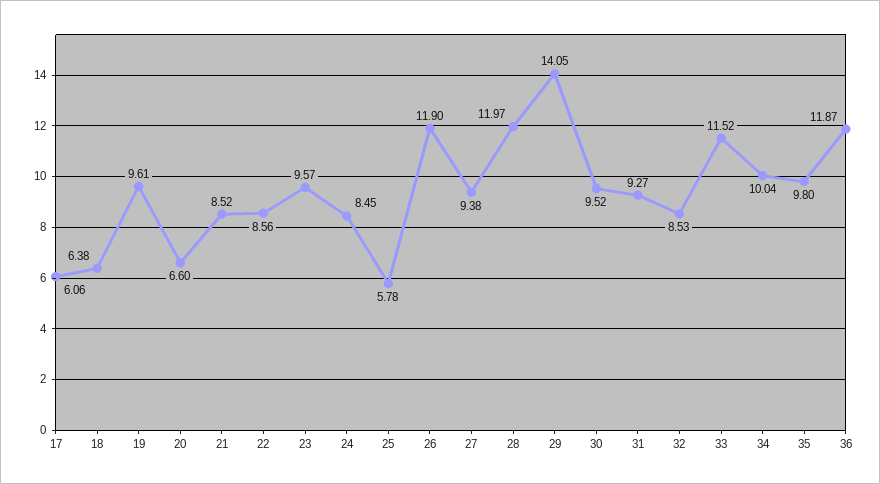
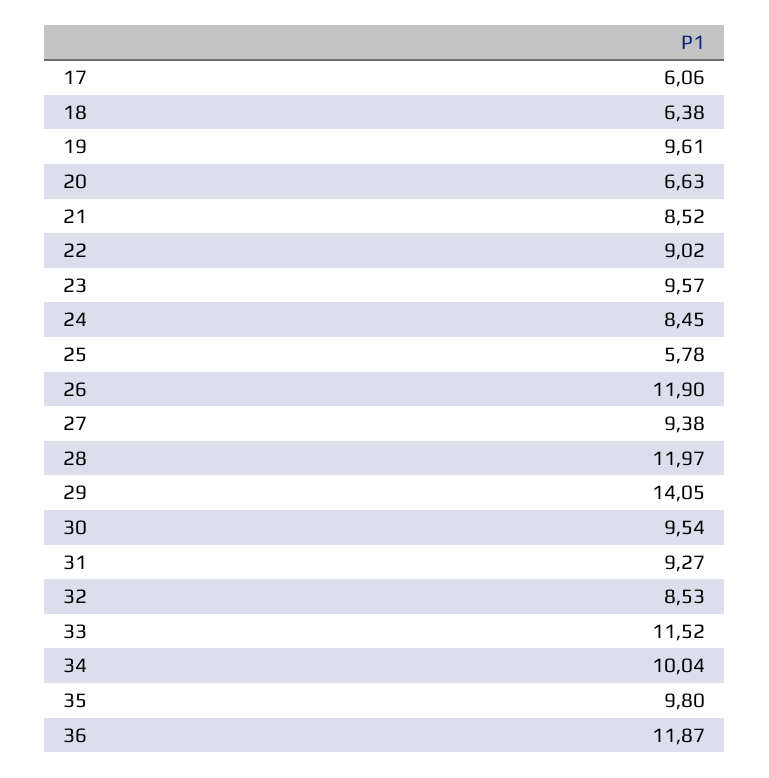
  {
    "17": 6.06,
    "18": 6.38,
    "19": 9.61,
-   "20": 6.6,
+   "20": 6.63,
    "21": 8.52,
-   "22": 8.56,
+   "22": 9.02,
    "23": 9.57,
    "24": 8.45,
    "25": 5.78,
    "26": 11.9,
    "27": 9.38,
    "28": 11.97,
    "29": 14.05,
-   "30": 9.52,
+   "30": 9.54,
    "31": 9.27,
    "32": 8.53,
    "33": 11.52,
    "34": 10.04,
    "35": 9.8,
    "36": 11.87
  }

